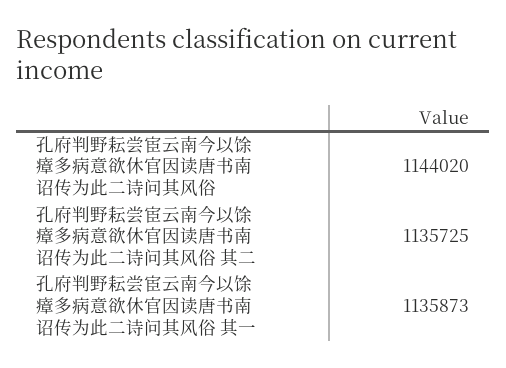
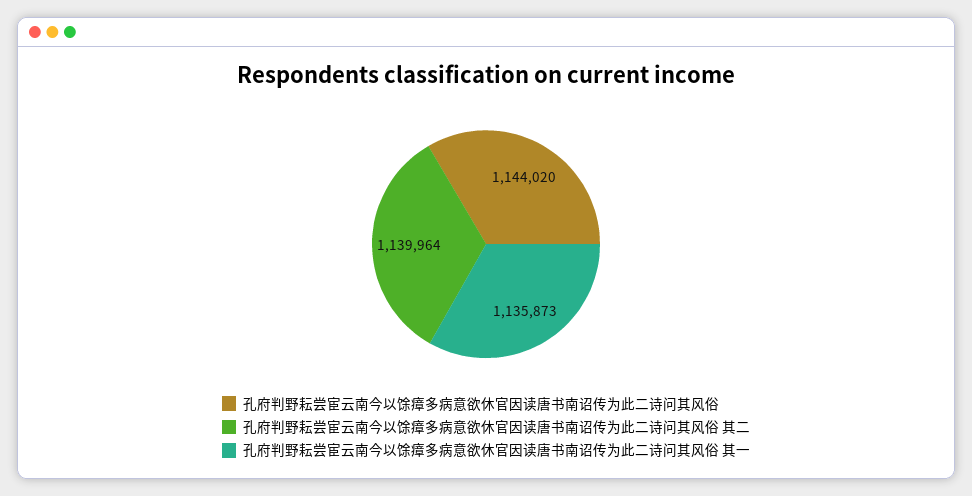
  {
    "孔府判野耘尝宦云南今以馀瘴多病意欲休官因读唐书南诏传为此二诗问其风俗": 1144020,
-   "孔府判野耘尝宦云南今以馀瘴多病意欲休官因读唐书南诏传为此二诗问其风俗 其二": 1135725,
+   "孔府判野耘尝宦云南今以馀瘴多病意欲休官因读唐书南诏传为此二诗问其风俗 其二": 1139964,
    "孔府判野耘尝宦云南今以馀瘴多病意欲休官因读唐书南诏传为此二诗问其风俗 其一": 1135873
  }

